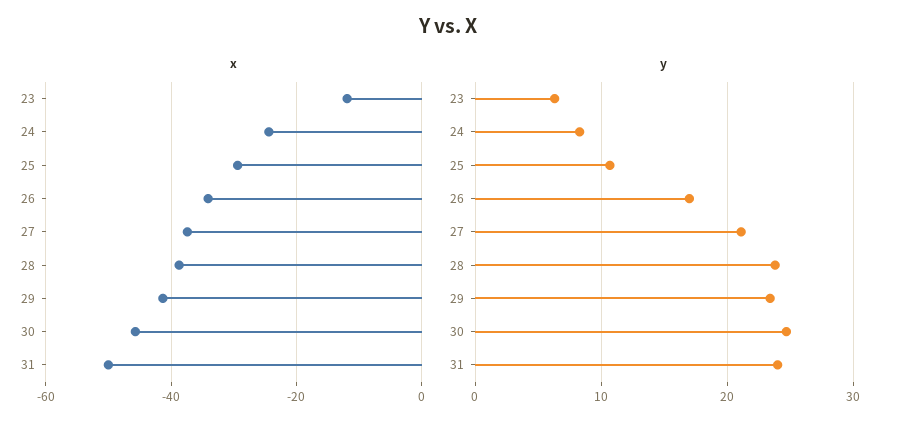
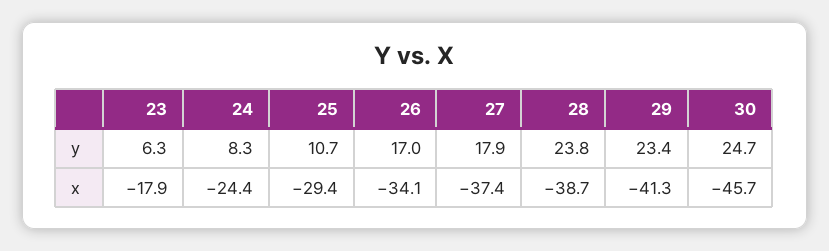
  {
    "x": {
-     "23": -12,
+     "23": -17.9,
      "24": -24.4,
      "25": -29.4,
      "26": -34.1,
      "27": -37.4,
      "28": -38.7,
      "29": -41.3,
-     "30": -45.7,
+     "30": -45.7
-     "31": -50
    },
    "y": {
      "23": 6.3,
      "24": 8.3,
      "25": 10.7,
      "26": 17,
-     "27": 21,
+     "27": 17.9,
      "28": 23.8,
      "29": 23.4,
-     "30": 24.7,
+     "30": 24.7
-     "31": 24
    }
  }

